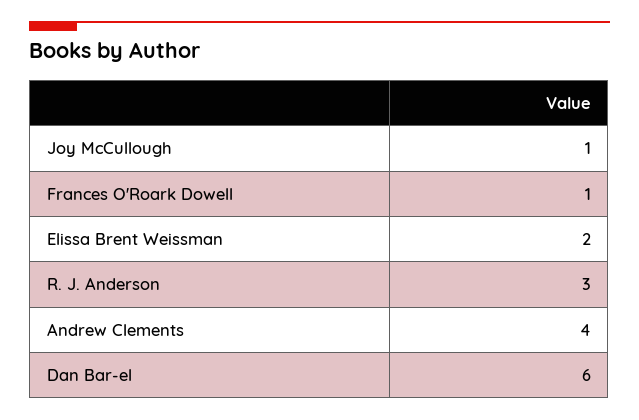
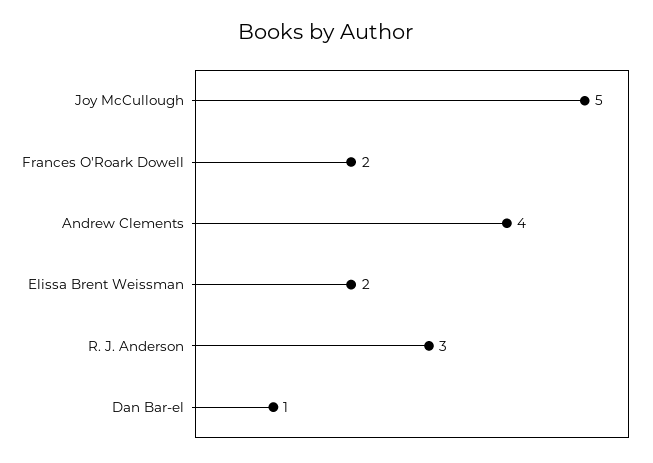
  {
-   "Joy McCullough": 1,
+   "Joy McCullough": 5,
-   "Frances O'Roark Dowell": 1,
+   "Frances O'Roark Dowell": 2,
    "Elissa Brent Weissman": 2,
    "R. J. Anderson": 3,
    "Andrew Clements": 4,
-   "Dan Bar-el": 6
+   "Dan Bar-el": 1
  }

